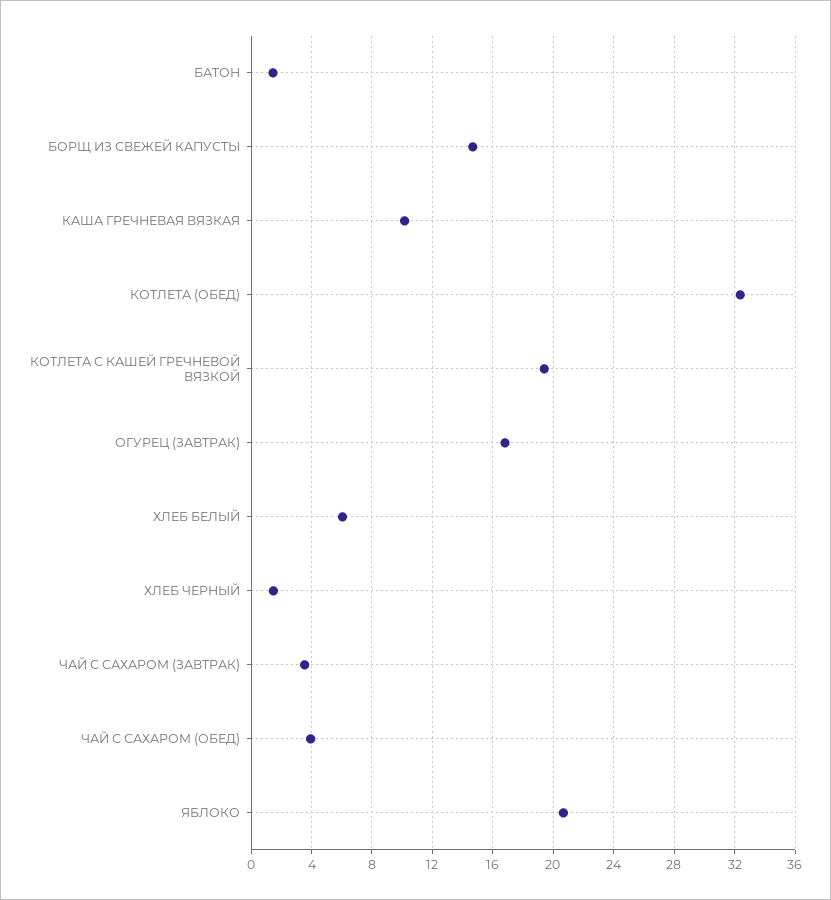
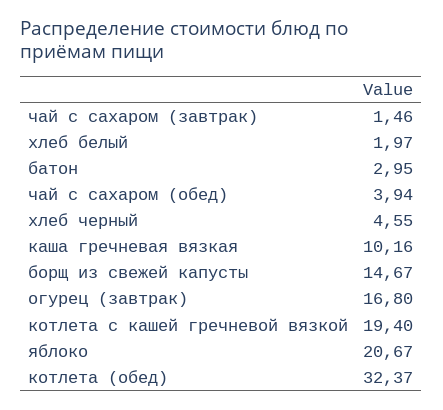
  {
-   "БАТОН": 1.5,
+   "БАТОН": 2.95,
    "БОРЩ ИЗ СВЕЖЕЙ КАПУСТЫ": 14.67,
    "КАША ГРЕЧНЕВАЯ ВЯЗКАЯ": 10.16,
    "КОТЛЕТА (ОБЕД)": 32.37,
    "КОТЛЕТА С КАШЕЙ ГРЕЧНЕВОЙ ВЯЗКОЙ": 19.4,
    "ОГУРЕЦ (ЗАВТРАК)": 16.8,
-   "ХЛЕБ БЕЛЫЙ": 6,
+   "ХЛЕБ БЕЛЫЙ": 1.97,
-   "ХЛЕБ ЧЕРНЫЙ": 1.5,
+   "ХЛЕБ ЧЕРНЫЙ": 4.55,
-   "ЧАЙ С САХАРОМ (ЗАВТРАК)": 3.5,
+   "ЧАЙ С САХАРОМ (ЗАВТРАК)": 1.46,
    "ЧАЙ С САХАРОМ (ОБЕД)": 3.94,
    "ЯБЛОКО": 20.67
  }

